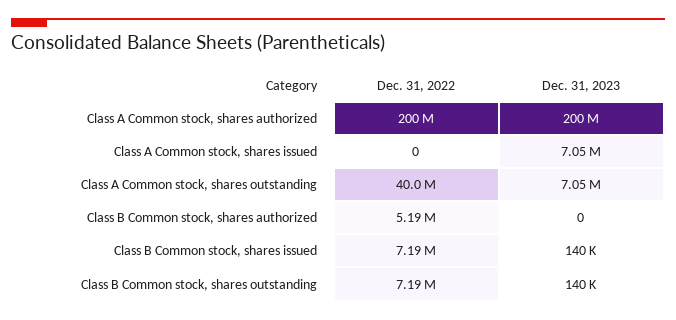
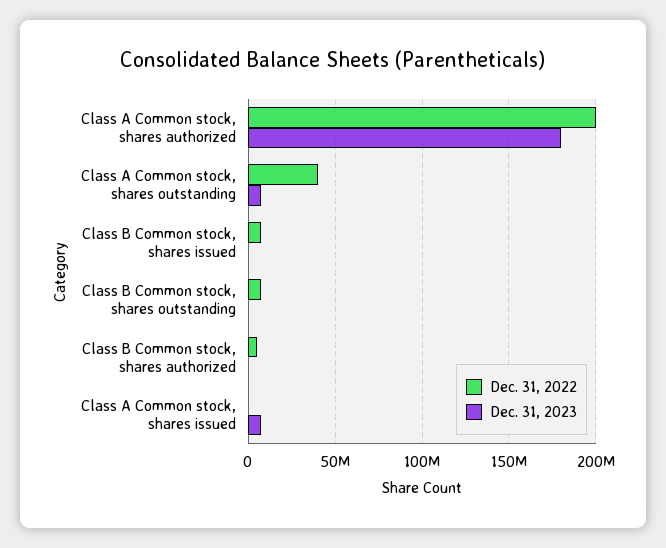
  {
    "Dec. 31, 2022": {
      "Class A Common stock, shares authorized": 200000000,
      "Class A Common stock, shares issued": 0,
      "Class A Common stock, shares outstanding": 40000000,
      "Class B Common stock, shares authorized": 5190000,
      "Class B Common stock, shares issued": 7190000,
      "Class B Common stock, shares outstanding": 7190000
    },
    "Dec. 31, 2023": {
-     "Class A Common stock, shares authorized": 200000000,
+     "Class A Common stock, shares authorized": 180000000,
      "Class A Common stock, shares issued": 7050000,
      "Class A Common stock, shares outstanding": 7050000,
      "Class B Common stock, shares authorized": 0,
      "Class B Common stock, shares issued": 140000,
      "Class B Common stock, shares outstanding": 140000
    }
  }

